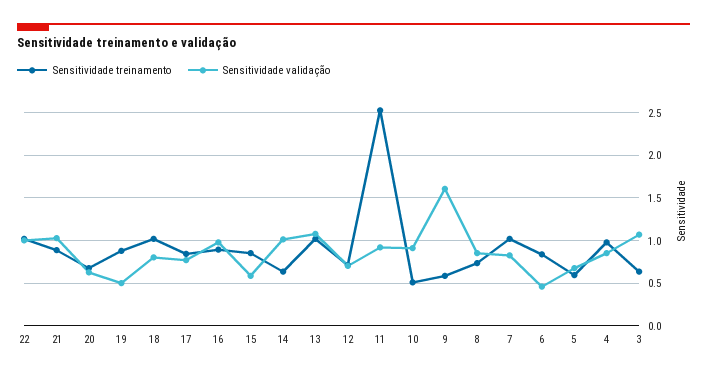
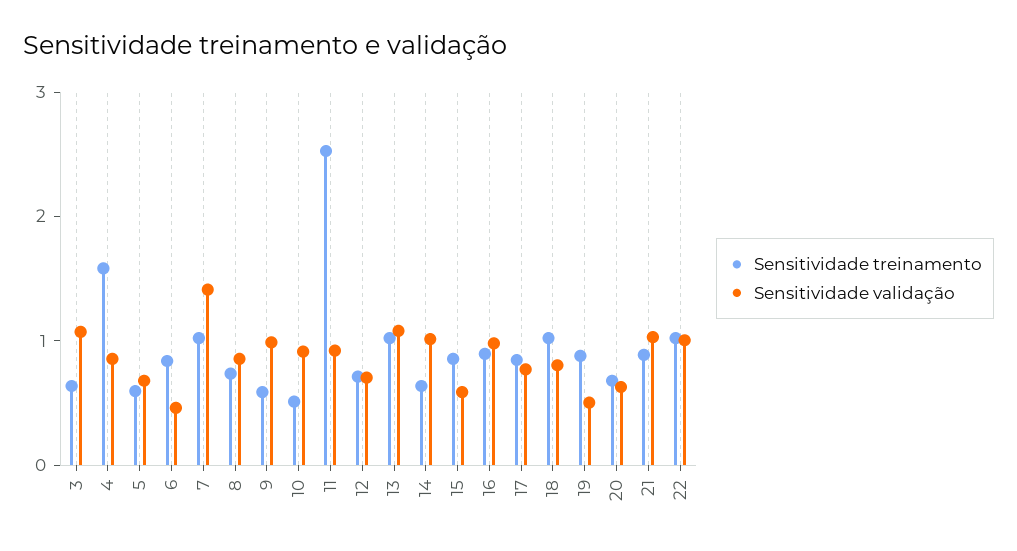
  {
    "Sensitividade treinamento": {
      "22": 1,
      "21": 0.9,
      "20": 0.7,
      "19": 0.9,
      "18": 1,
      "17": 0.8,
      "16": 0.9,
      "15": 0.9,
      "14": 0.6,
      "13": 1,
      "12": 0.7,
      "11": 2.5,
      "10": 0.5,
      "9": 0.6,
      "8": 0.7,
      "7": 1,
      "6": 0.8,
      "5": 0.6,
-     "4": 1,
+     "4": 1.6,
      "3": 0.6
    },
    "Sensitividade validação": {
      "22": 1,
      "21": 1,
      "20": 0.6,
      "19": 0.5,
      "18": 0.8,
      "17": 0.8,
      "16": 1,
      "15": 0.6,
      "14": 1,
      "13": 1.1,
      "12": 0.7,
      "11": 0.9,
      "10": 0.9,
-     "9": 1.6,
+     "9": 1,
      "8": 0.9,
-     "7": 0.8,
+     "7": 1.4,
      "6": 0.5,
      "5": 0.7,
      "4": 0.9,
      "3": 1.1
    }
  }

